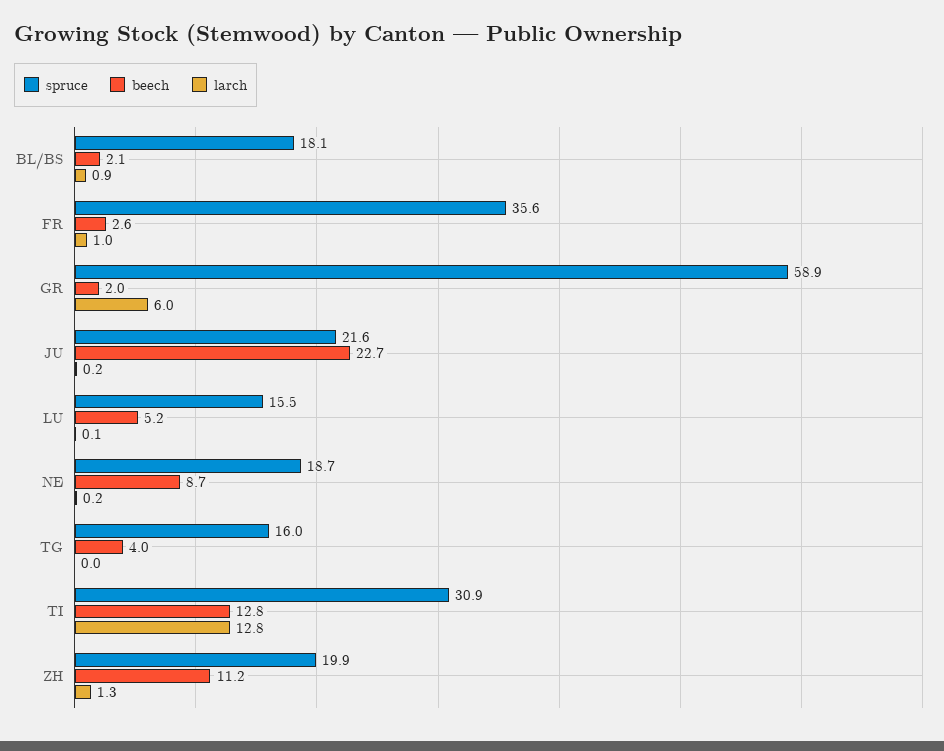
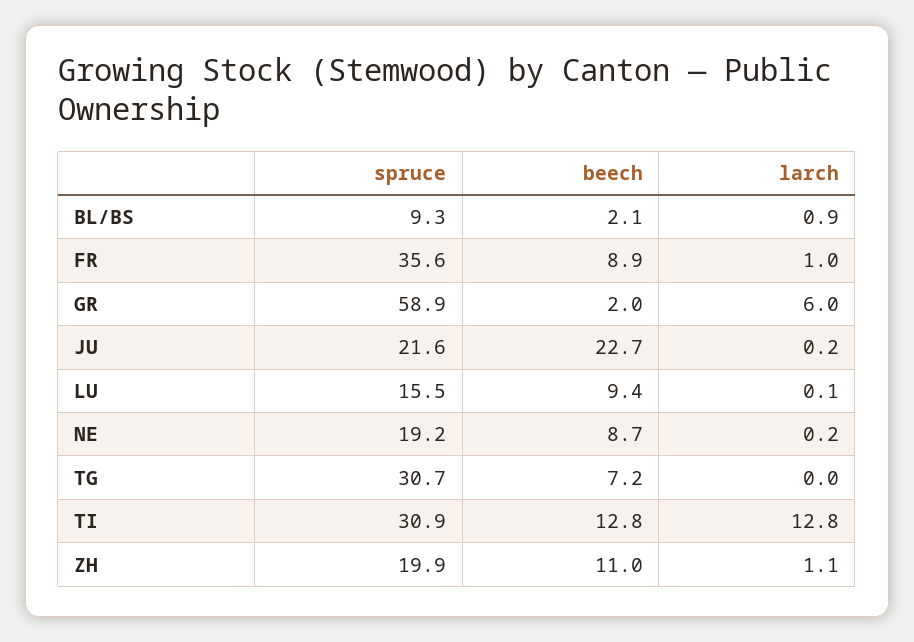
  {
    "spruce": {
-     "BL/BS": 18.1,
+     "BL/BS": 9.3,
      "FR": 35.6,
      "GR": 58.9,
      "JU": 21.6,
      "LU": 15.5,
-     "NE": 18.7,
+     "NE": 19.2,
-     "TG": 16,
+     "TG": 30.7,
      "TI": 30.9,
      "ZH": 19.9
    },
    "beech": {
      "BL/BS": 2.1,
-     "FR": 2.6,
+     "FR": 8.9,
      "GR": 2,
      "JU": 22.7,
-     "LU": 5.2,
+     "LU": 9.4,
      "NE": 8.7,
-     "TG": 4,
+     "TG": 7.2,
      "TI": 12.8,
-     "ZH": 11.2
+     "ZH": 11
    },
    "larch": {
      "BL/BS": 0.9,
      "FR": 1,
      "GR": 6,
      "JU": 0.2,
      "LU": 0.1,
      "NE": 0.2,
      "TG": 0,
      "TI": 12.8,
-     "ZH": 1.3
+     "ZH": 1.1
    }
  }

